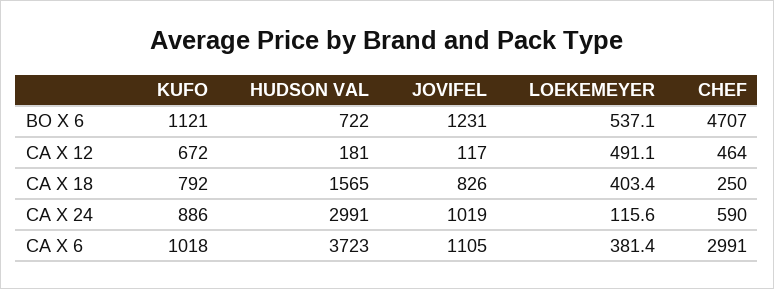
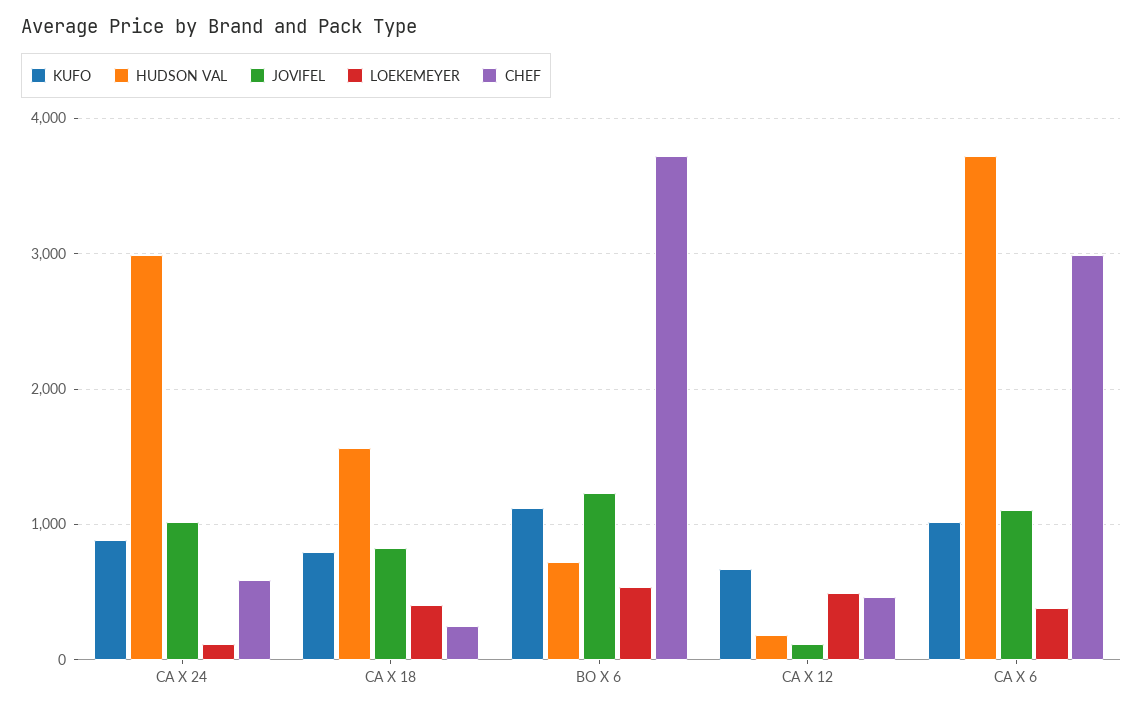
  {
    "KUFO": {
      "BO X 6": 1121,
      "CA X 12": 672,
      "CA X 18": 792,
      "CA X 24": 886,
      "CA X 6": 1018
    },
    "HUDSON VAL": {
      "BO X 6": 722,
      "CA X 12": 181,
      "CA X 18": 1565,
      "CA X 24": 2991,
      "CA X 6": 3723
    },
    "JOVIFEL": {
      "BO X 6": 1231,
      "CA X 12": 117,
      "CA X 18": 826,
      "CA X 24": 1019,
      "CA X 6": 1105
    },
    "LOEKEMEYER": {
      "BO X 6": 537.1,
      "CA X 12": 491.1,
      "CA X 18": 403.4,
      "CA X 24": 115.6,
      "CA X 6": 381.4
    },
    "CHEF": {
-     "BO X 6": 4707,
+     "BO X 6": 3700,
      "CA X 12": 464,
      "CA X 18": 250,
      "CA X 24": 590,
      "CA X 6": 2991
    }
  }

